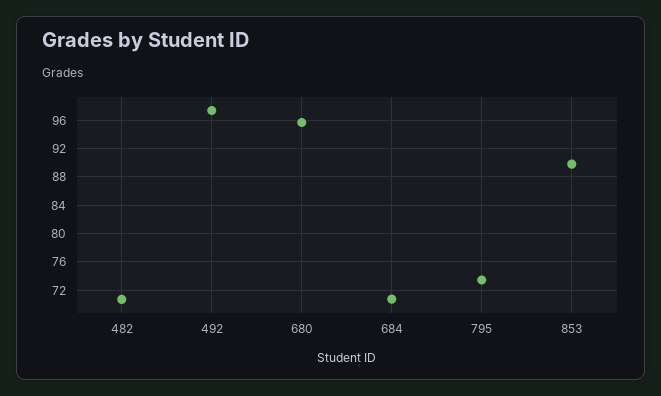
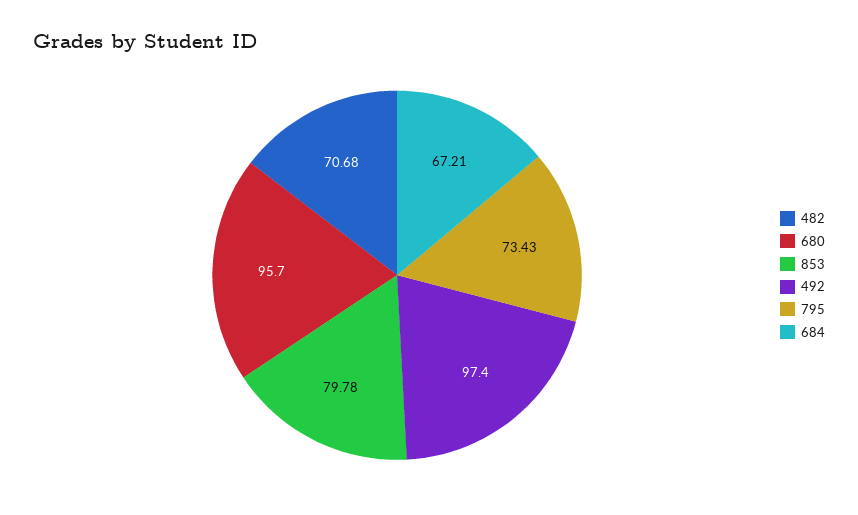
  {
    "482": 70.68,
    "492": 97.4,
    "680": 95.7,
-   "684": 71,
+   "684": 67.21,
    "795": 73.43,
-   "853": 90
+   "853": 79.78
  }

